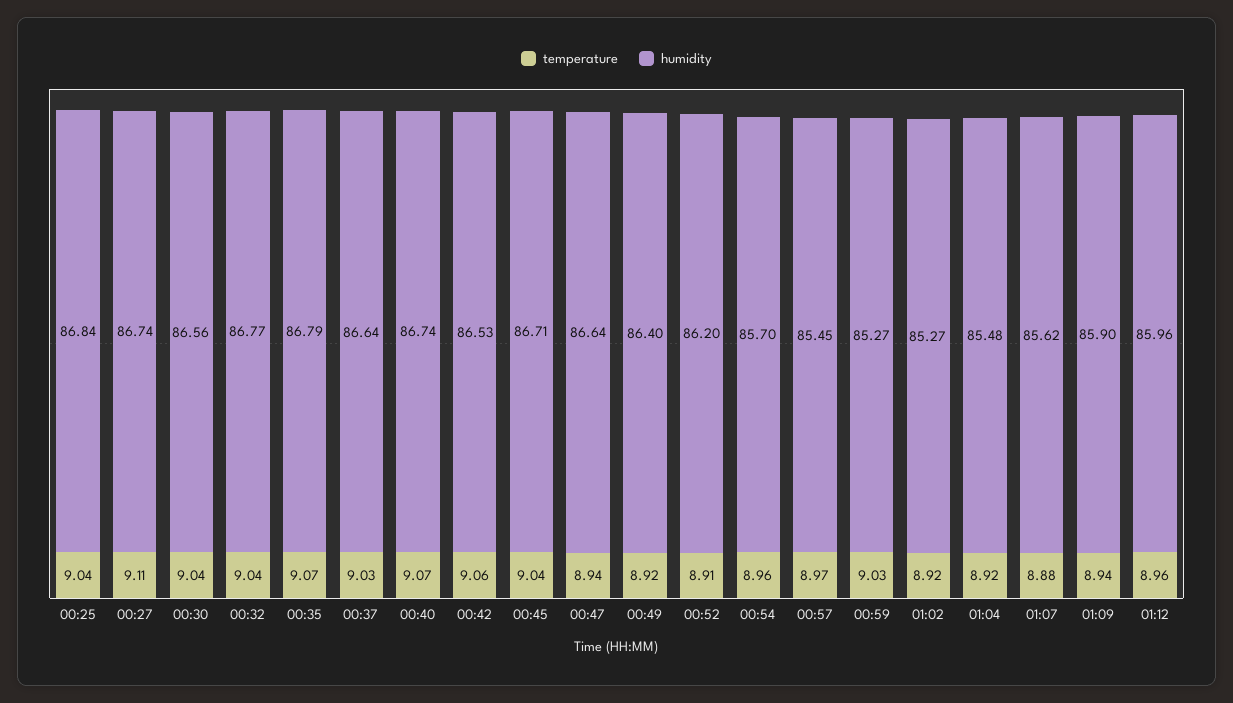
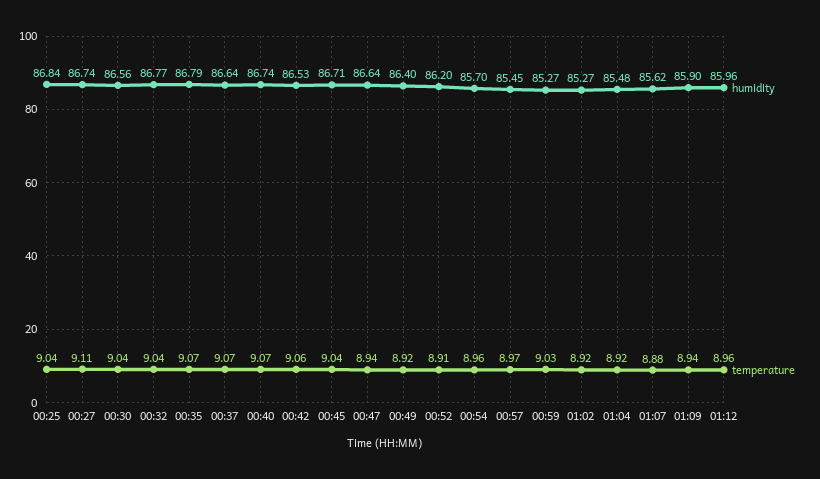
  {
    "temperature": {
      "00:25": 9.04,
      "00:27": 9.11,
      "00:30": 9.04,
      "00:32": 9.04,
      "00:35": 9.07,
-     "00:37": 9.03,
+     "00:37": 9.07,
      "00:40": 9.07,
      "00:42": 9.06,
      "00:45": 9.04,
      "00:47": 8.94,
      "00:49": 8.92,
      "00:52": 8.91,
      "00:54": 8.96,
      "00:57": 8.97,
      "00:59": 9.03,
      "01:02": 8.92,
      "01:04": 8.92,
      "01:07": 8.88,
      "01:09": 8.94,
      "01:12": 8.96
    },
    "humidity": {
      "00:25": 86.84,
      "00:27": 86.74,
      "00:30": 86.56,
      "00:32": 86.77,
      "00:35": 86.79,
      "00:37": 86.64,
      "00:40": 86.74,
      "00:42": 86.53,
      "00:45": 86.71,
      "00:47": 86.64,
      "00:49": 86.4,
      "00:52": 86.2,
      "00:54": 85.7,
      "00:57": 85.45,
      "00:59": 85.27,
      "01:02": 85.27,
      "01:04": 85.48,
      "01:07": 85.62,
      "01:09": 85.9,
      "01:12": 85.96
    }
  }

